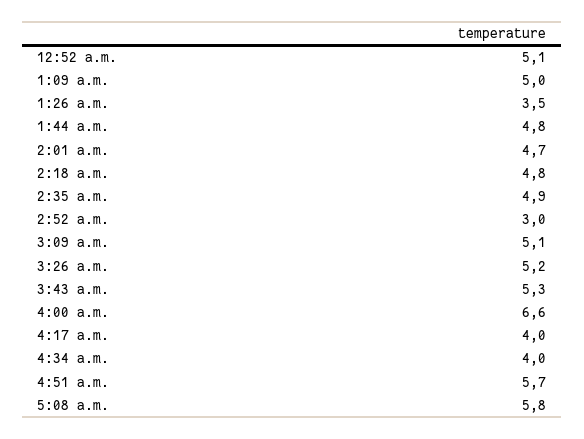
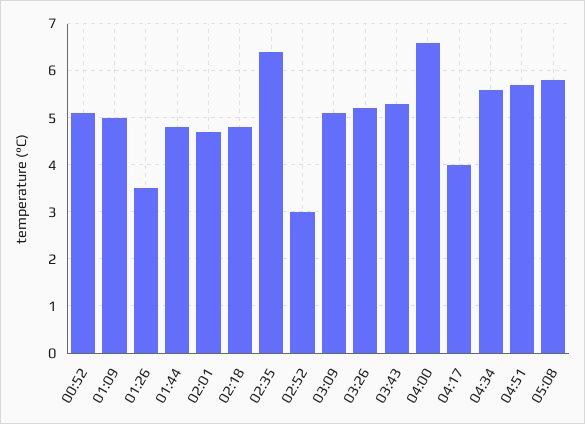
  {
    "12:52 a.m.": 5.1,
    "1:09 a.m.": 5,
    "1:26 a.m.": 3.5,
    "1:44 a.m.": 4.8,
    "2:01 a.m.": 4.7,
    "2:18 a.m.": 4.8,
-   "2:35 a.m.": 4.9,
+   "2:35 a.m.": 6.5,
    "2:52 a.m.": 3,
    "3:09 a.m.": 5.1,
    "3:26 a.m.": 5.2,
    "3:43 a.m.": 5.3,
    "4:00 a.m.": 6.6,
    "4:17 a.m.": 4,
-   "4:34 a.m.": 4,
+   "4:34 a.m.": 5.5,
    "4:51 a.m.": 5.7,
    "5:08 a.m.": 5.8
  }

